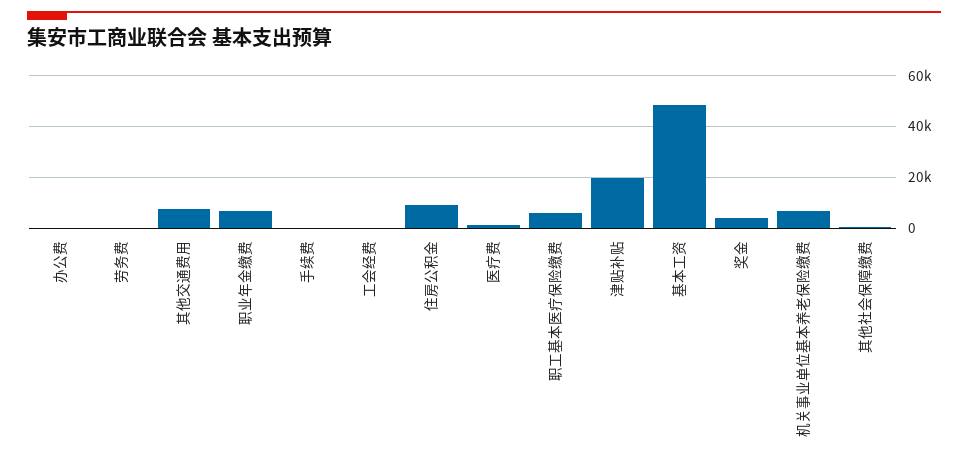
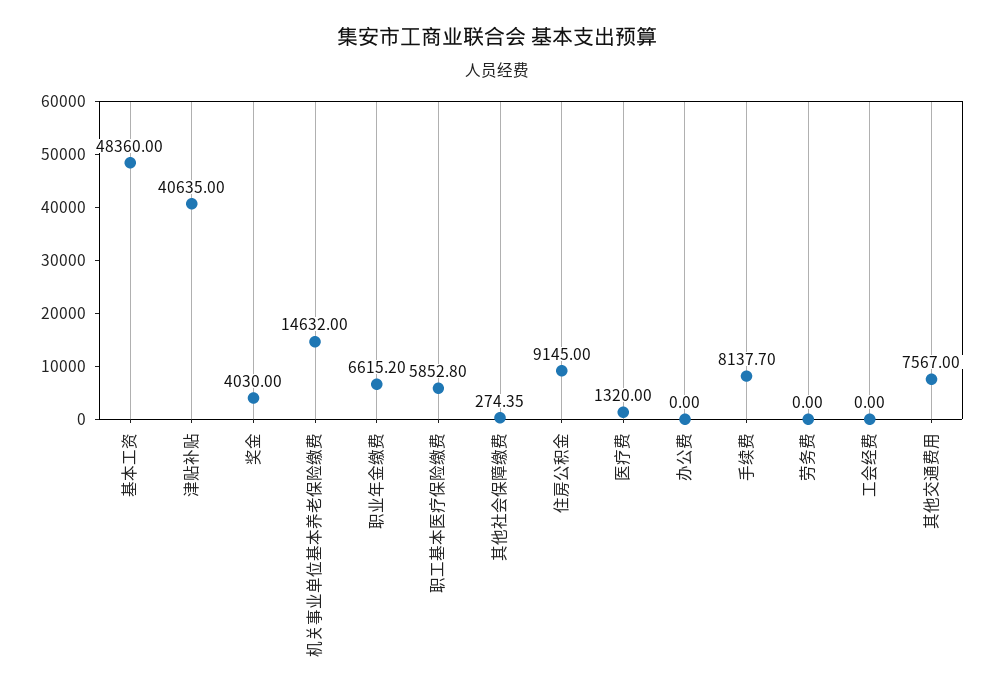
  {
    "办公费": 0,
    "劳务费": 0,
    "其他交通费用": 7567,
    "职业年金缴费": 6615.2,
-   "手续费": 0,
+   "手续费": 8137.7,
    "工会经费": 0,
    "住房公积金": 9145,
    "医疗费": 1320,
    "职工基本医疗保险缴费": 5852.8,
-   "津贴补贴": 20000,
+   "津贴补贴": 40635,
    "基本工资": 48360,
    "奖金": 4030,
-   "机关事业单位基本养老保险缴费": 7500,
+   "机关事业单位基本养老保险缴费": 14632,
    "其他社会保障缴费": 274.35
  }

